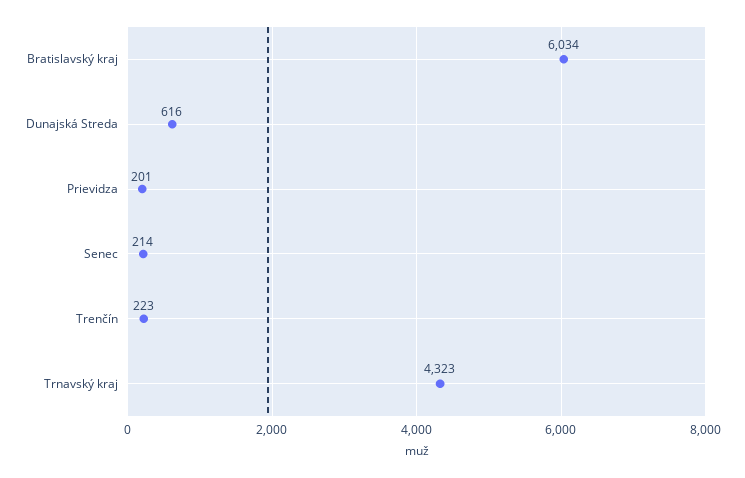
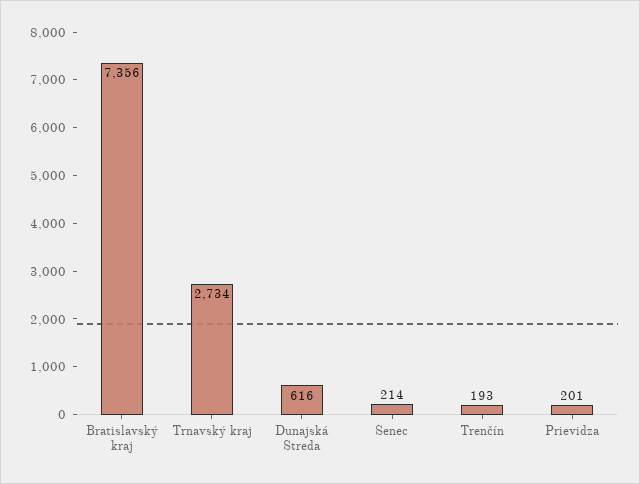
  {
-   "Bratislavský kraj": 6034,
+   "Bratislavský kraj": 7356,
    "Dunajská Streda": 616,
    "Prievidza": 201,
    "Senec": 214,
-   "Trenčín": 223,
+   "Trenčín": 193,
-   "Trnavský kraj": 4323
+   "Trnavský kraj": 2734
  }

